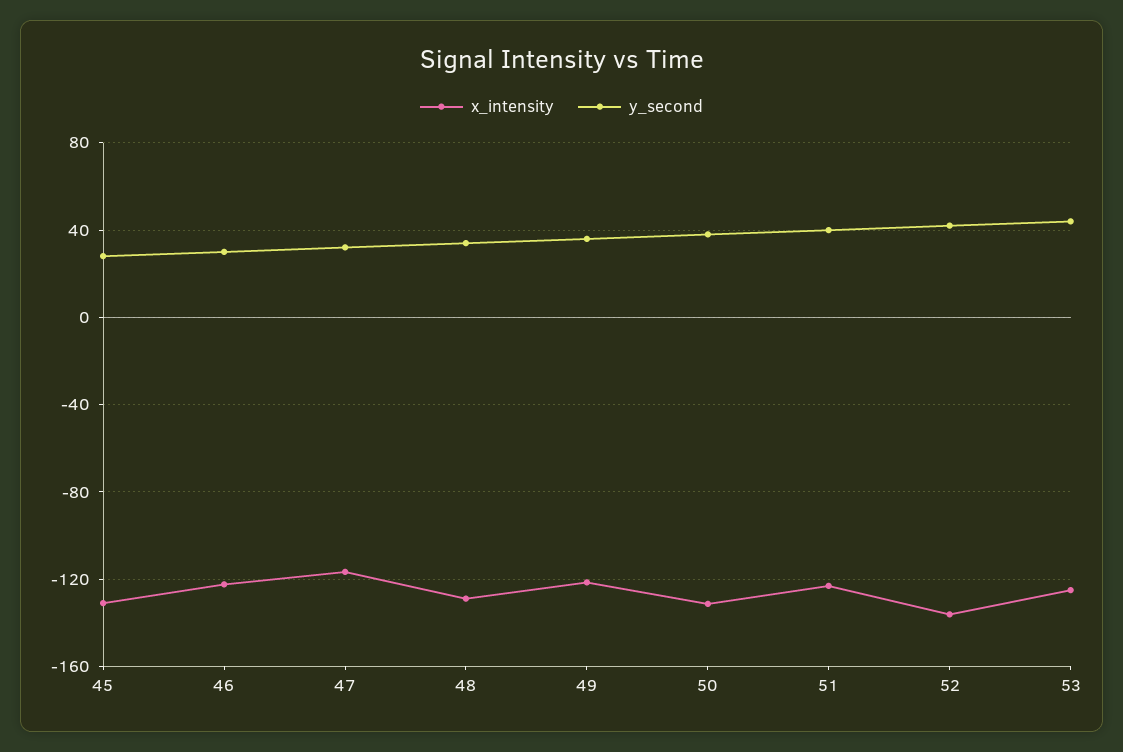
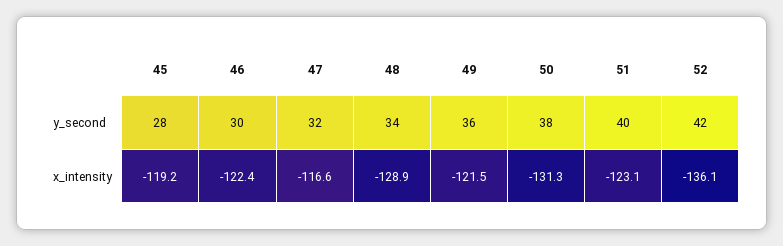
  {
    "x_intensity": {
-     "45": -130,
+     "45": -119.2,
      "46": -122.4,
      "47": -116.6,
      "48": -128.9,
      "49": -121.5,
      "50": -131.3,
      "51": -123.1,
-     "52": -136.1,
+     "52": -136.1
-     "53": -125
    },
    "y_second": {
      "45": 28,
      "46": 30,
      "47": 32,
      "48": 34,
      "49": 36,
      "50": 38,
      "51": 40,
-     "52": 42,
+     "52": 42
-     "53": 45
    }
  }

